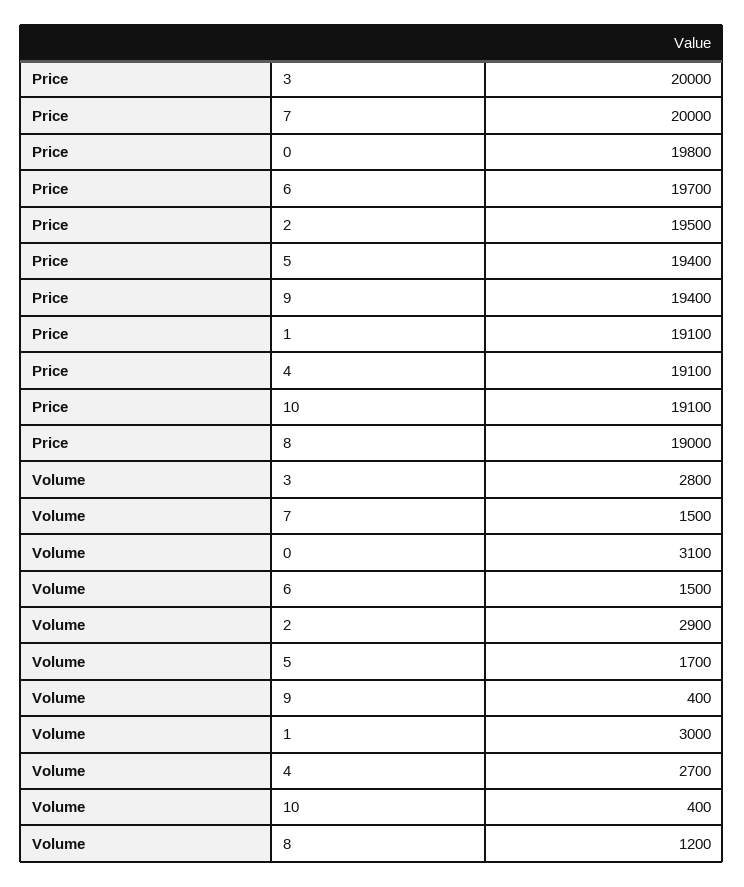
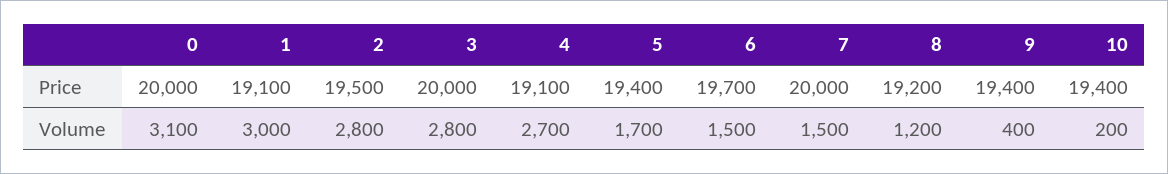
  {
    "Price": {
      "3": 20000,
      "7": 20000,
-     "0": 19800,
+     "0": 20000,
      "6": 19700,
      "2": 19500,
      "5": 19400,
      "9": 19400,
      "1": 19100,
      "4": 19100,
-     "10": 19100,
+     "10": 19400,
-     "8": 19000
+     "8": 19200
    },
    "Volume": {
      "3": 2800,
      "7": 1500,
      "0": 3100,
      "6": 1500,
-     "2": 2900,
+     "2": 2800,
      "5": 1700,
      "9": 400,
      "1": 3000,
      "4": 2700,
-     "10": 400,
+     "10": 200,
      "8": 1200
    }
  }

